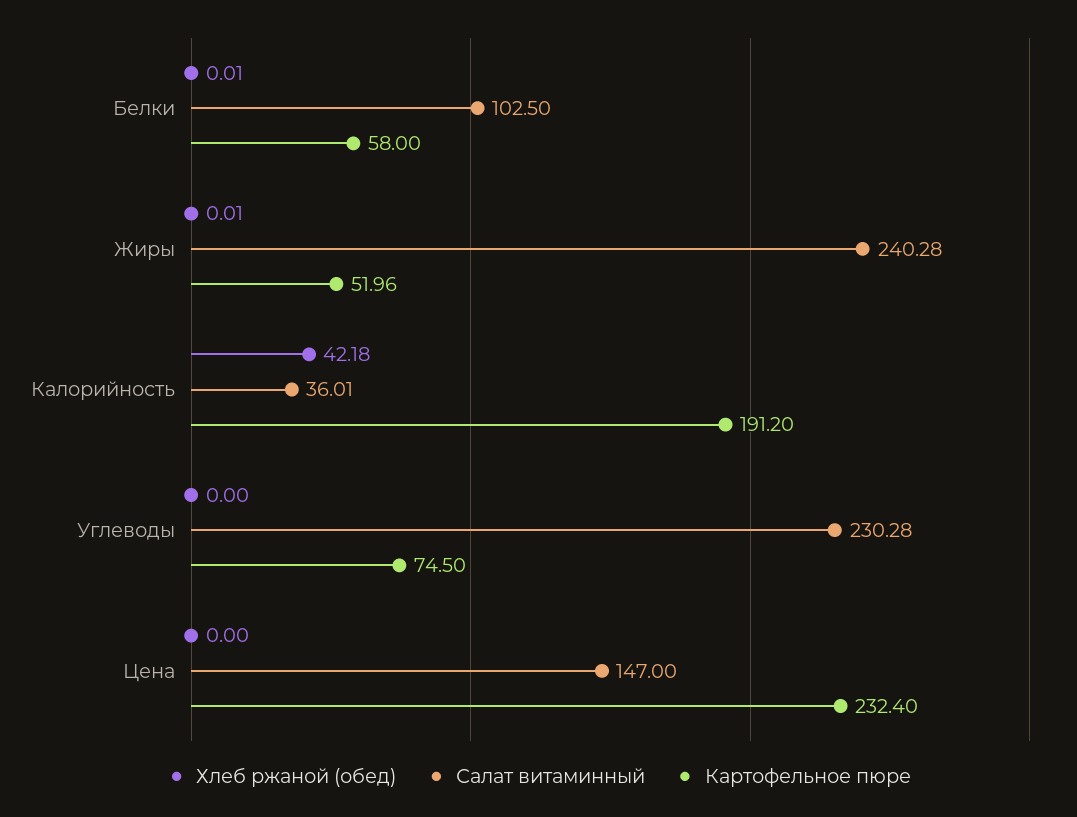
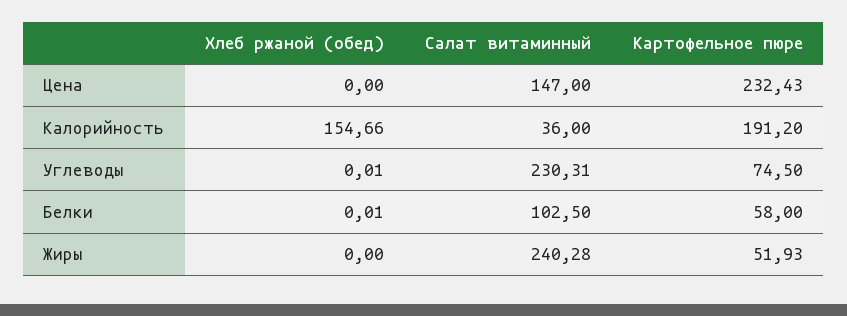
  {
    "Хлеб ржаной (обед)": {
      "Белки": 0.01,
-     "Жиры": 0.01,
+     "Жиры": 0,
-     "Калорийность": 42.18,
+     "Калорийность": 154.66,
-     "Углеводы": 0,
+     "Углеводы": 0.01,
      "Цена": 0
    },
    "Салат витаминный": {
      "Белки": 102.5,
      "Жиры": 240.28,
-     "Калорийность": 36.01,
+     "Калорийность": 36,
-     "Углеводы": 230.28,
+     "Углеводы": 230.31,
      "Цена": 147
    },
    "Картофельное пюре": {
      "Белки": 58,
-     "Жиры": 51.96,
+     "Жиры": 51.93,
      "Калорийность": 191.2,
      "Углеводы": 74.5,
-     "Цена": 232.4
+     "Цена": 232.43
    }
  }

